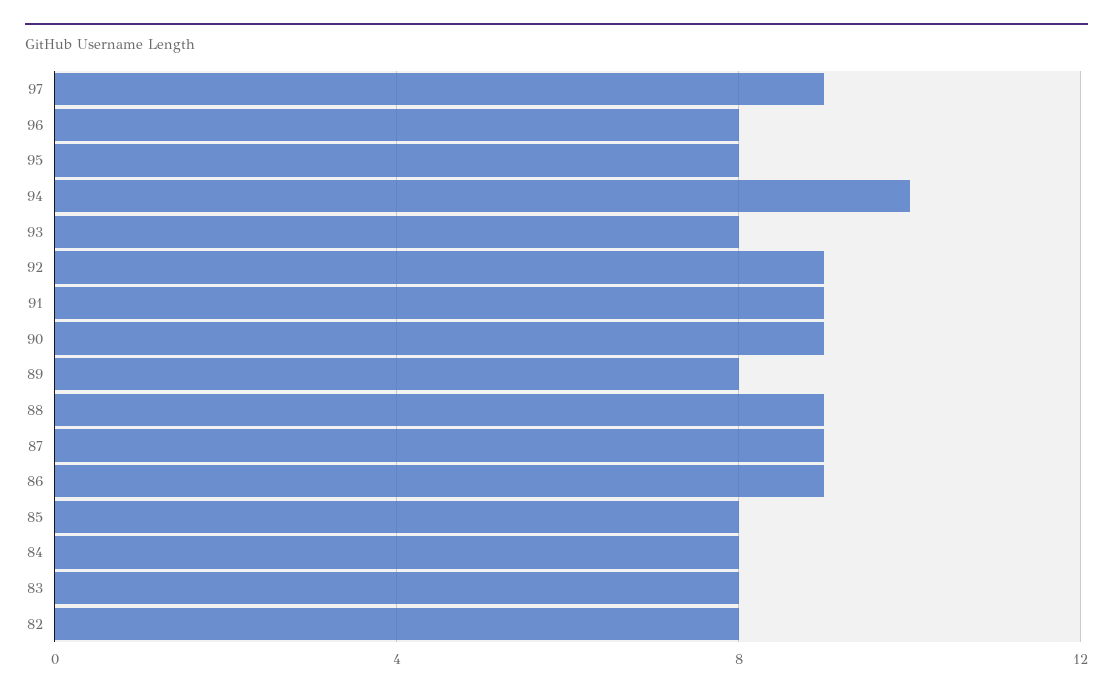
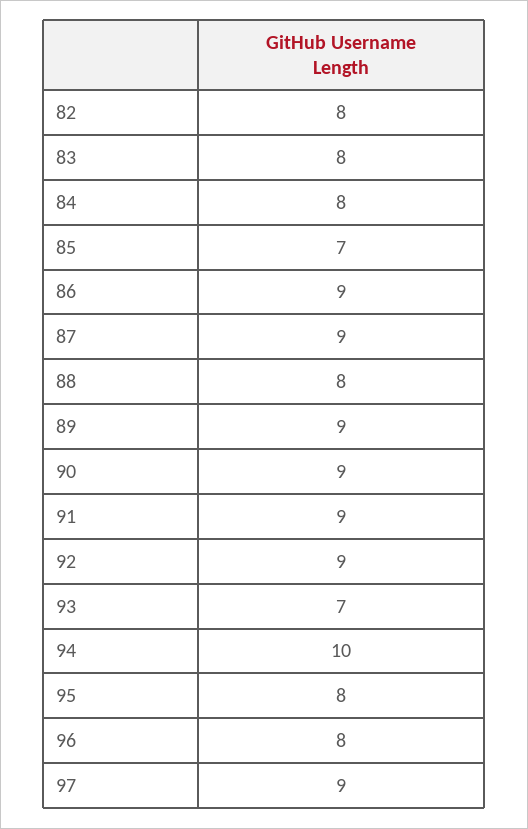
  {
    "97": 9,
    "96": 8,
    "95": 8,
    "94": 10,
-   "93": 8,
+   "93": 7,
    "92": 9,
    "91": 9,
    "90": 9,
-   "89": 8,
+   "89": 9,
-   "88": 9,
+   "88": 8,
    "87": 9,
    "86": 9,
-   "85": 8,
+   "85": 7,
    "84": 8,
    "83": 8,
    "82": 8
  }

